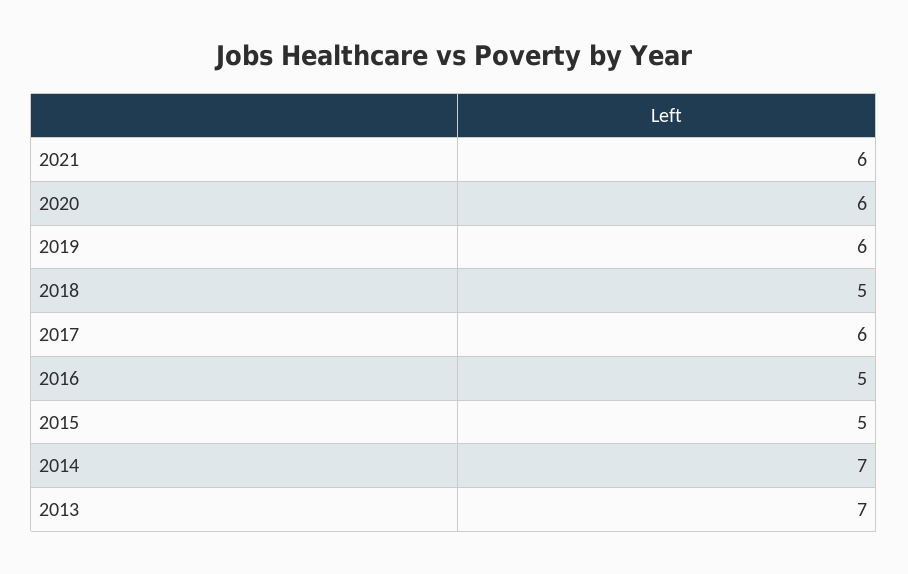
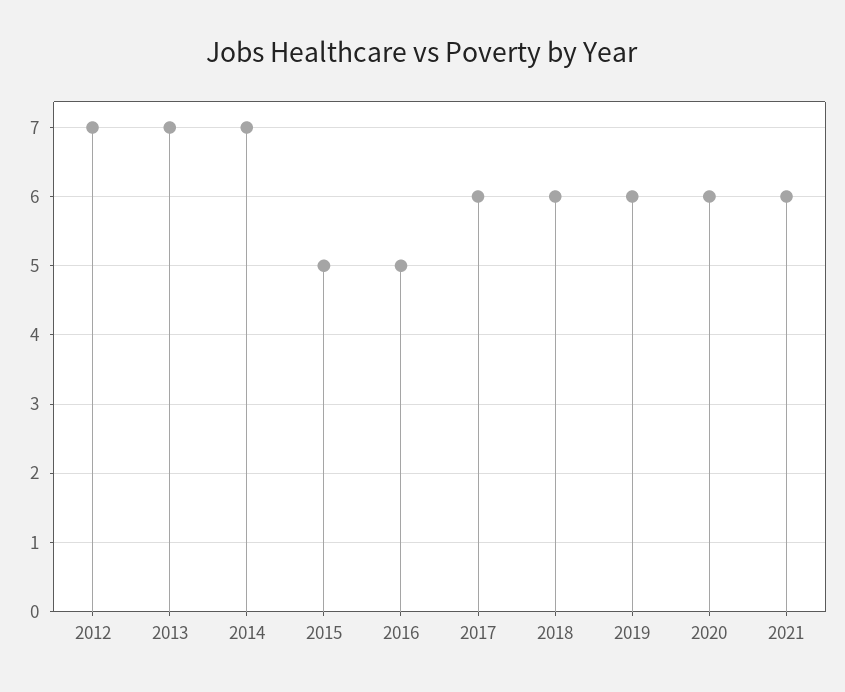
  {
    "2021": 6,
    "2020": 6,
    "2019": 6,
-   "2018": 5,
+   "2018": 6,
    "2017": 6,
    "2016": 5,
    "2015": 5,
    "2014": 7,
-   "2013": 7
+   "2013": 7,
+   "2012": 7
  }

